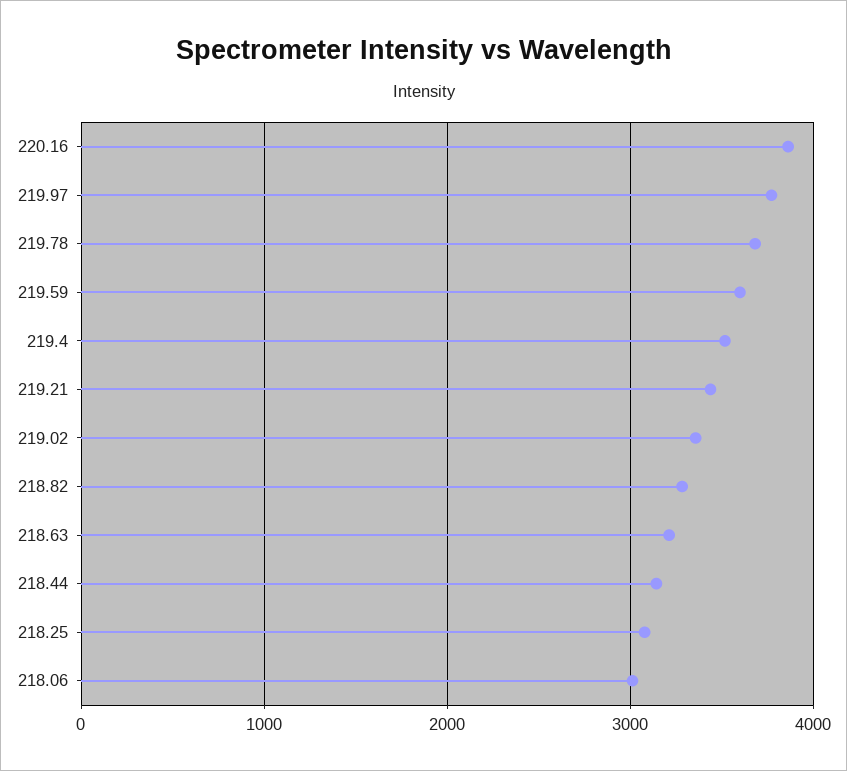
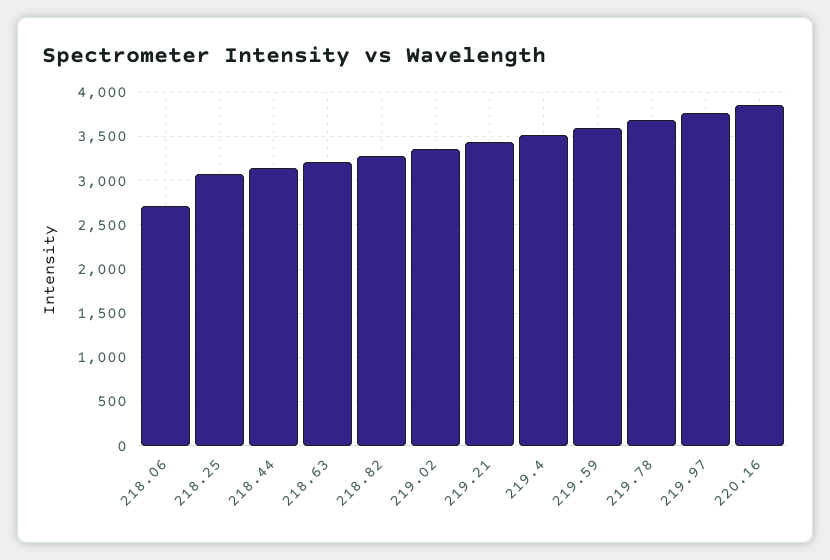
  {
    "220.16": 3900,
    "219.97": 3800,
    "219.78": 3700,
    "219.59": 3600,
    "219.4": 3500,
    "219.21": 3400,
    "219.02": 3400,
    "218.82": 3300,
    "218.63": 3200,
    "218.44": 3100,
    "218.25": 3100,
-   "218.06": 3000
+   "218.06": 2700
  }

